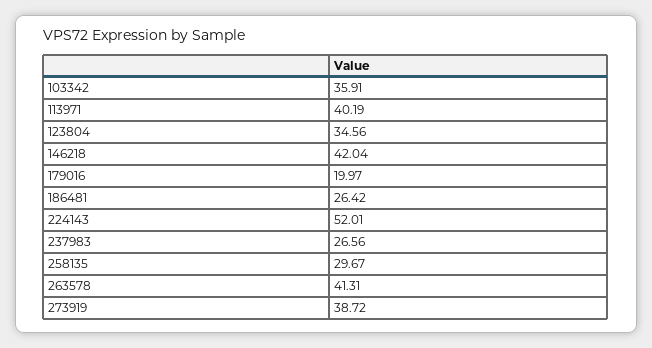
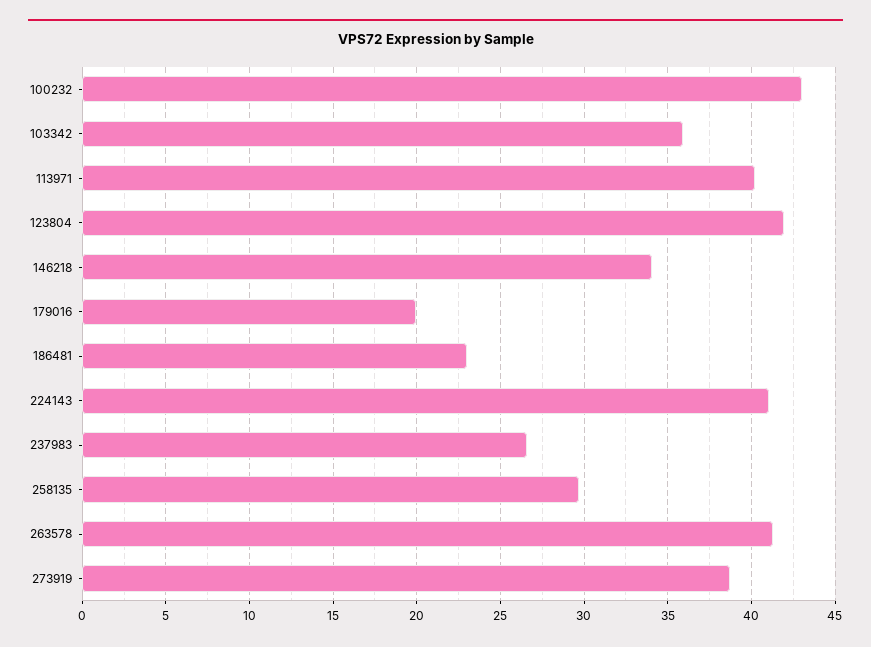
  {
    "103342": 35.91,
    "113971": 40.19,
-   "123804": 34.56,
+   "123804": 42,
-   "146218": 42.04,
+   "146218": 34,
    "179016": 19.97,
-   "186481": 26.42,
+   "186481": 23,
-   "224143": 52.01,
+   "224143": 41,
    "237983": 26.56,
    "258135": 29.67,
    "263578": 41.31,
-   "273919": 38.72
+   "273919": 38.72,
+   "100232": 43
  }

